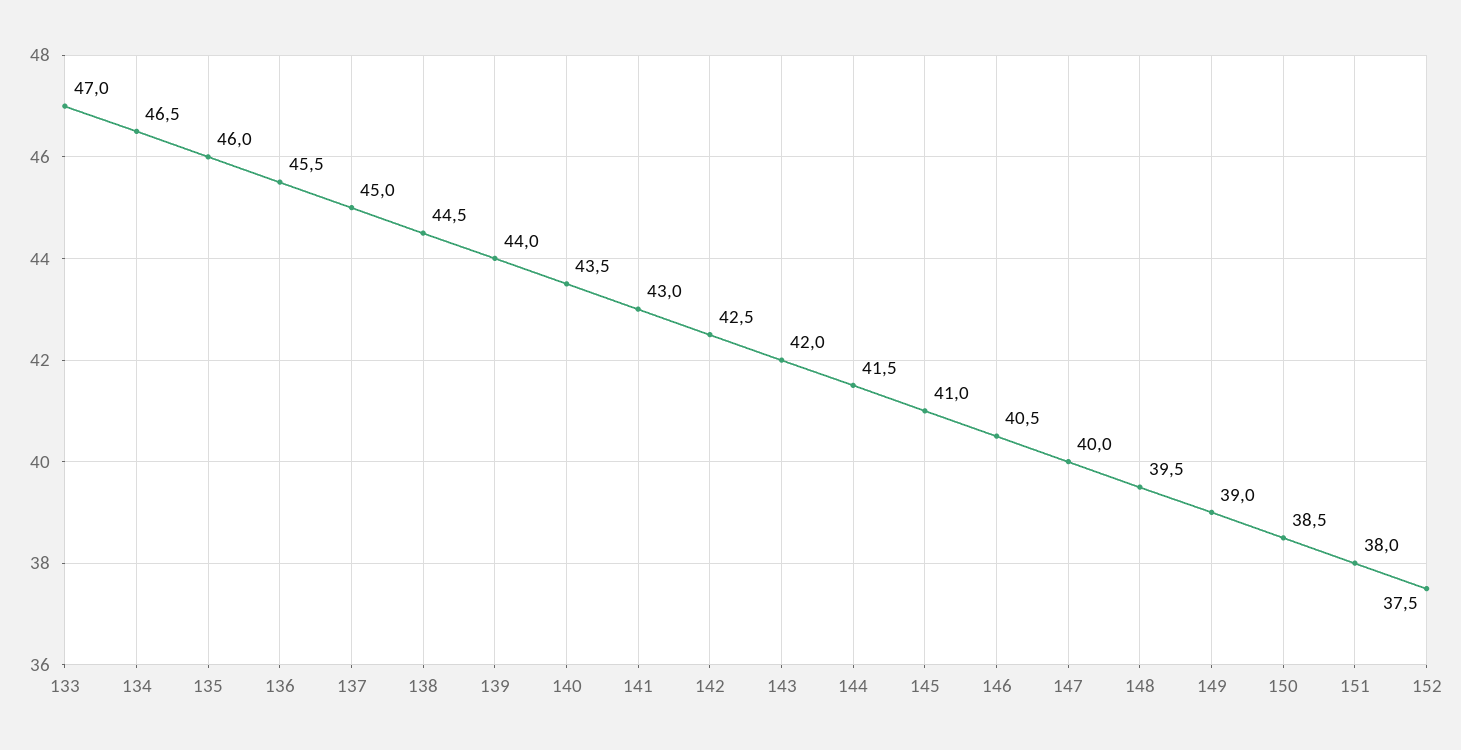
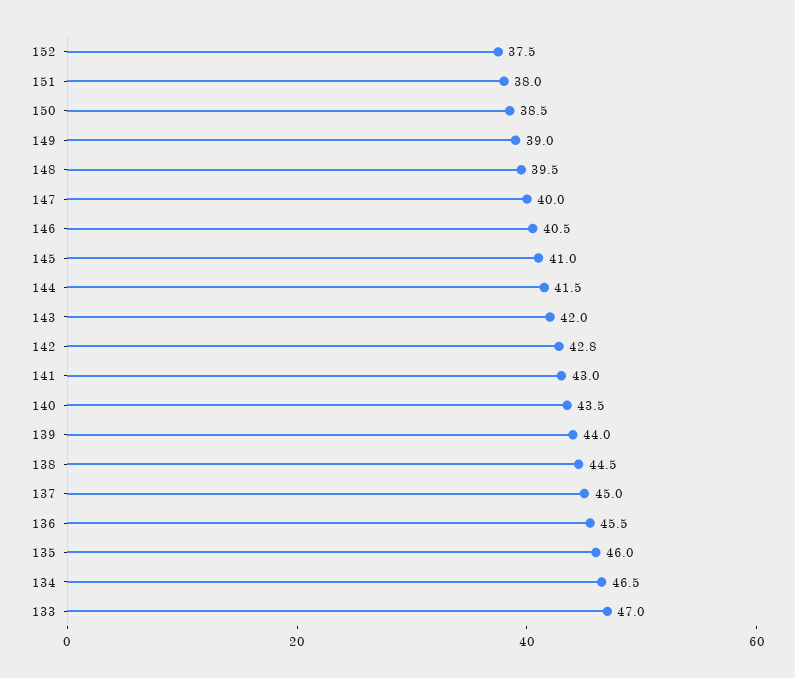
  {
    "133": 47,
    "134": 46.5,
    "135": 46,
    "136": 45.5,
    "137": 45,
    "138": 44.5,
    "139": 44,
    "140": 43.5,
    "141": 43,
-   "142": 42.5,
+   "142": 42.8,
    "143": 42,
    "144": 41.5,
    "145": 41,
    "146": 40.5,
    "147": 40,
    "148": 39.5,
    "149": 39,
    "150": 38.5,
    "151": 38,
    "152": 37.5
  }

